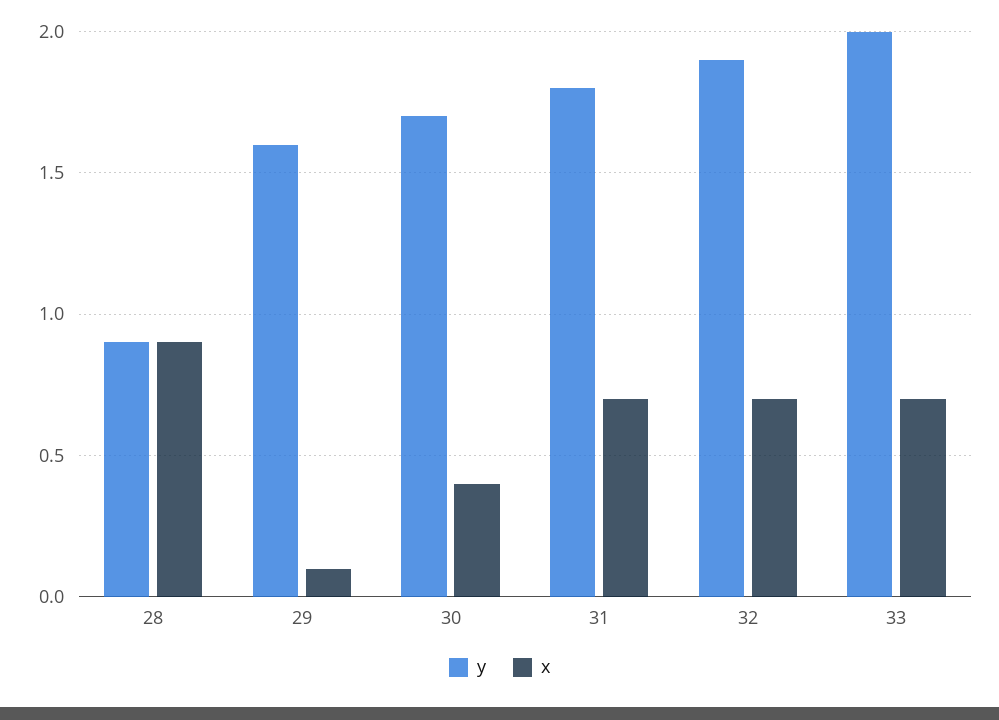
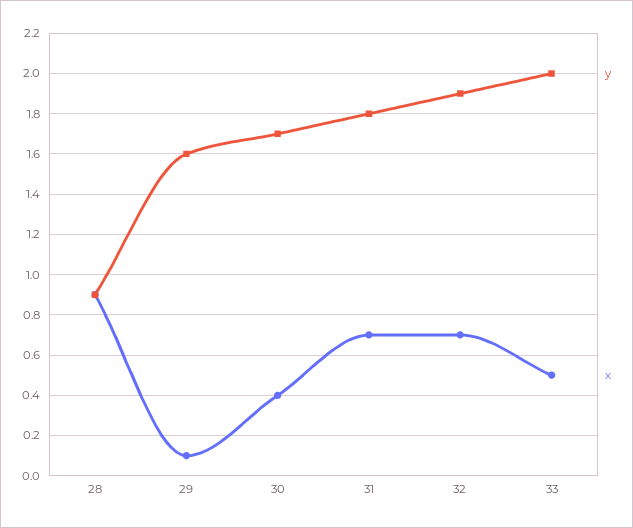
  {
    "y": {
      "28": 0.9,
      "29": 1.6,
      "30": 1.7,
      "31": 1.8,
      "32": 1.9,
      "33": 2
    },
    "x": {
      "28": 0.9,
      "29": 0.1,
      "30": 0.4,
      "31": 0.7,
      "32": 0.7,
-     "33": 0.7
+     "33": 0.5
    }
  }

